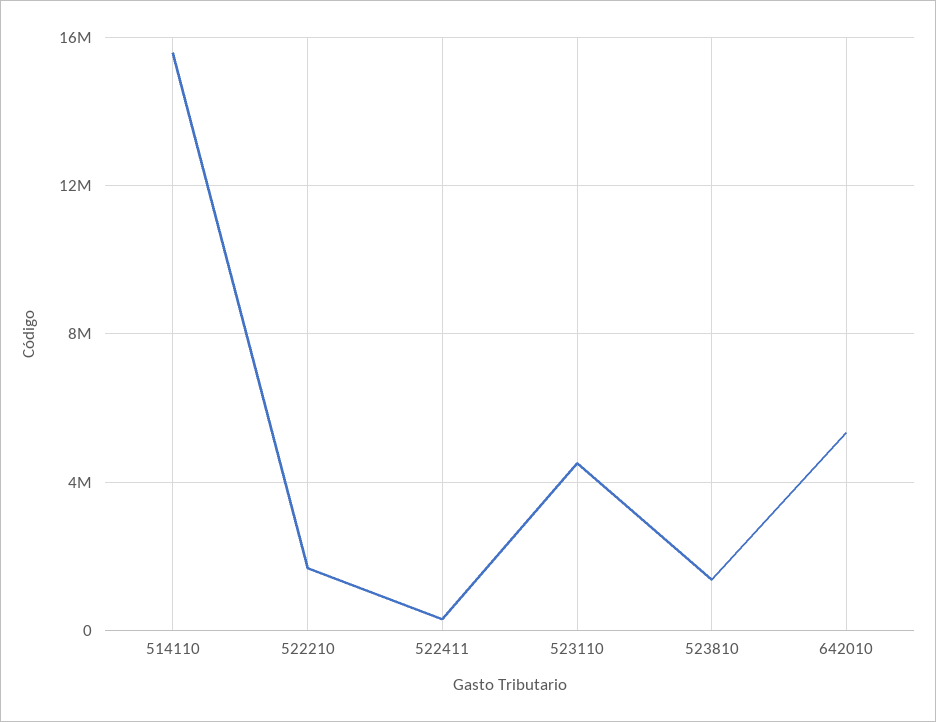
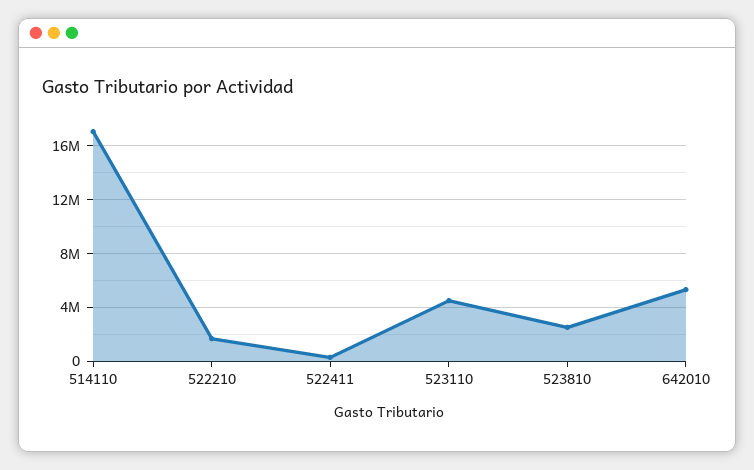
  {
-   "514110": 15500000,
+   "514110": 17000000,
    "522210": 1500000,
    "522411": 500000,
    "523110": 4500000,
-   "523810": 1500000,
+   "523810": 2500000,
    "642010": 5500000
  }

